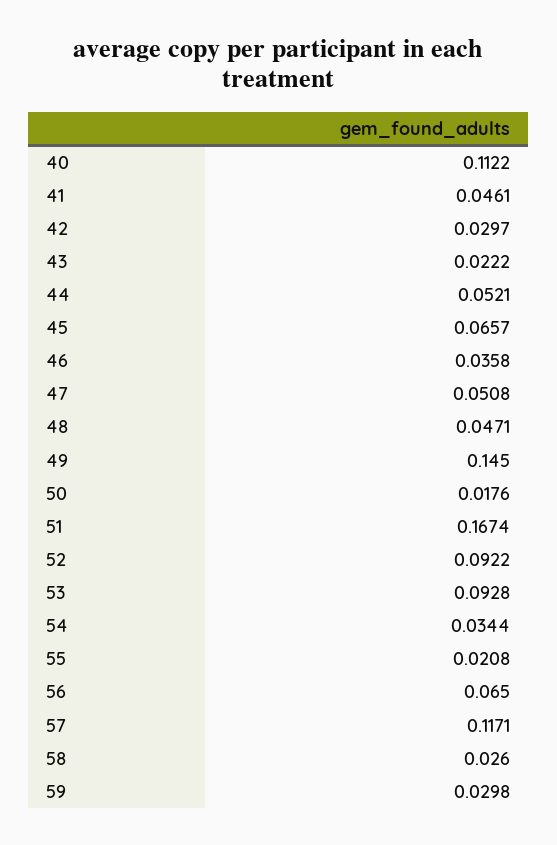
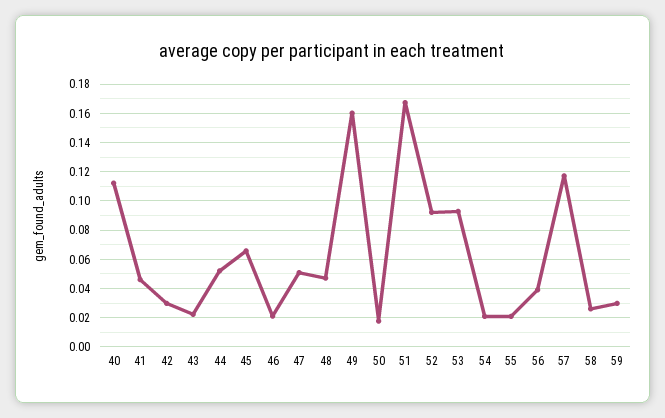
  {
    "40": 0.1122,
    "41": 0.0461,
    "42": 0.0297,
    "43": 0.0222,
    "44": 0.0521,
    "45": 0.0657,
-   "46": 0.0358,
+   "46": 0.02,
    "47": 0.0508,
    "48": 0.0471,
-   "49": 0.145,
+   "49": 0.16,
    "50": 0.0176,
    "51": 0.1674,
    "52": 0.0922,
    "53": 0.0928,
-   "54": 0.0344,
+   "54": 0.02,
    "55": 0.0208,
-   "56": 0.065,
+   "56": 0.04,
    "57": 0.1171,
    "58": 0.026,
    "59": 0.0298
  }

